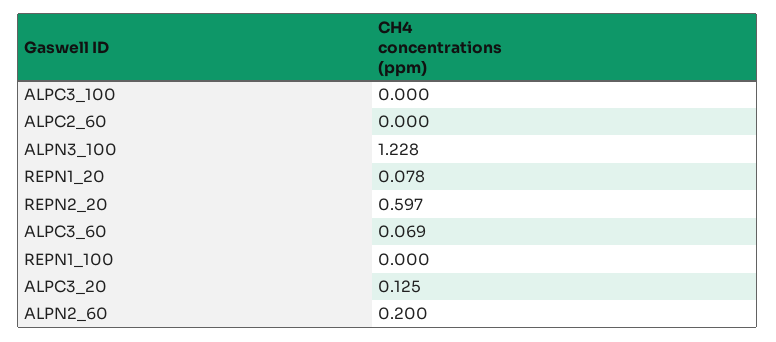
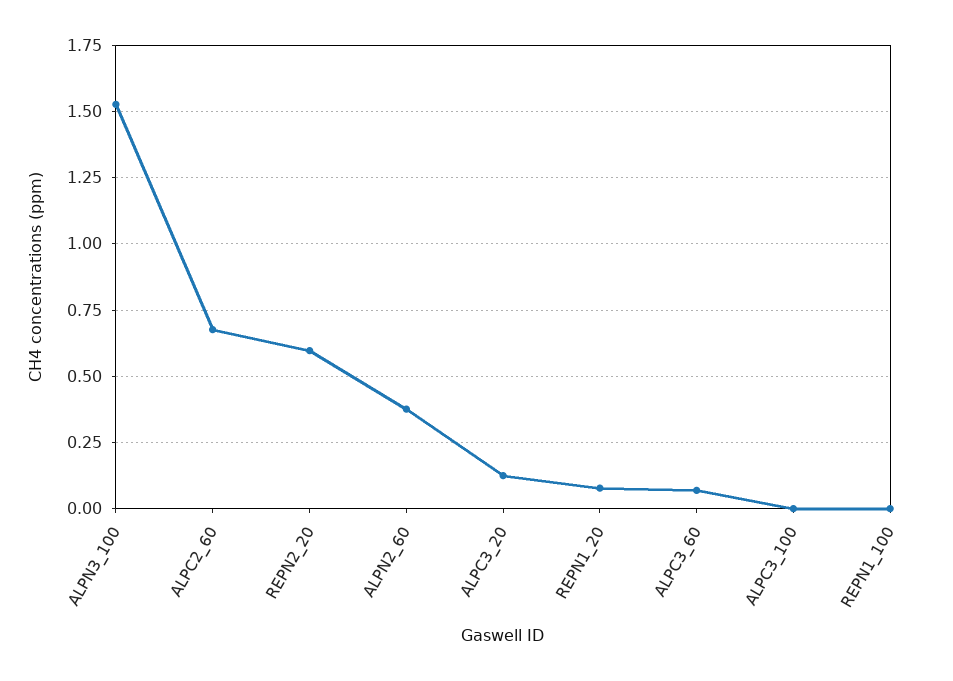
  {
    "ALPC3_100": 0,
-   "ALPC2_60": 0,
+   "ALPC2_60": 0.675,
-   "ALPN3_100": 1.228,
+   "ALPN3_100": 1.525,
    "REPN1_20": 0.078,
    "REPN2_20": 0.597,
    "ALPC3_60": 0.069,
    "REPN1_100": 0,
    "ALPC3_20": 0.125,
-   "ALPN2_60": 0.2
+   "ALPN2_60": 0.375
  }

